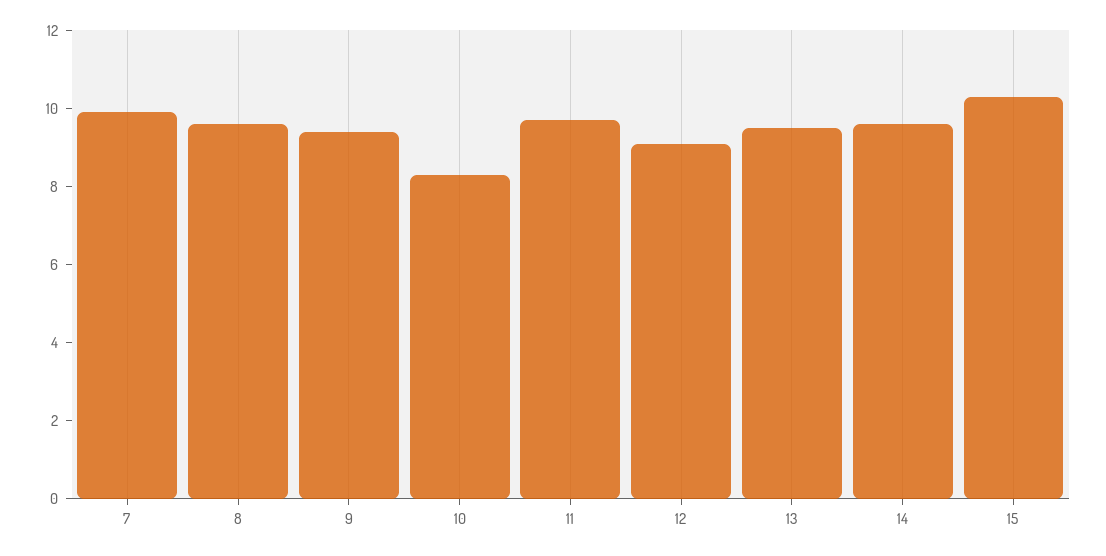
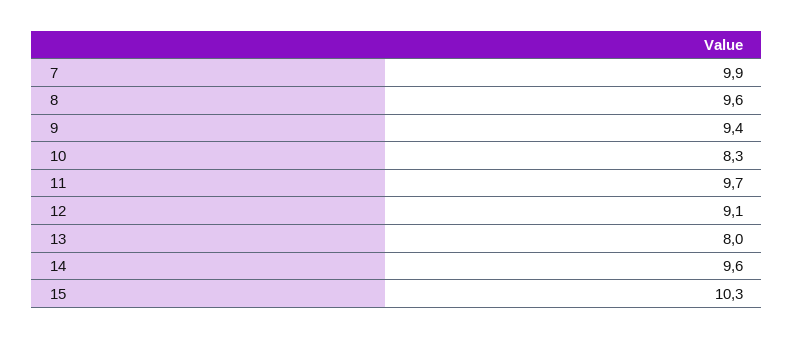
  {
    "7": 9.9,
    "8": 9.6,
    "9": 9.4,
    "10": 8.3,
    "11": 9.7,
    "12": 9.1,
-   "13": 9.5,
+   "13": 8,
    "14": 9.6,
    "15": 10.3
  }

